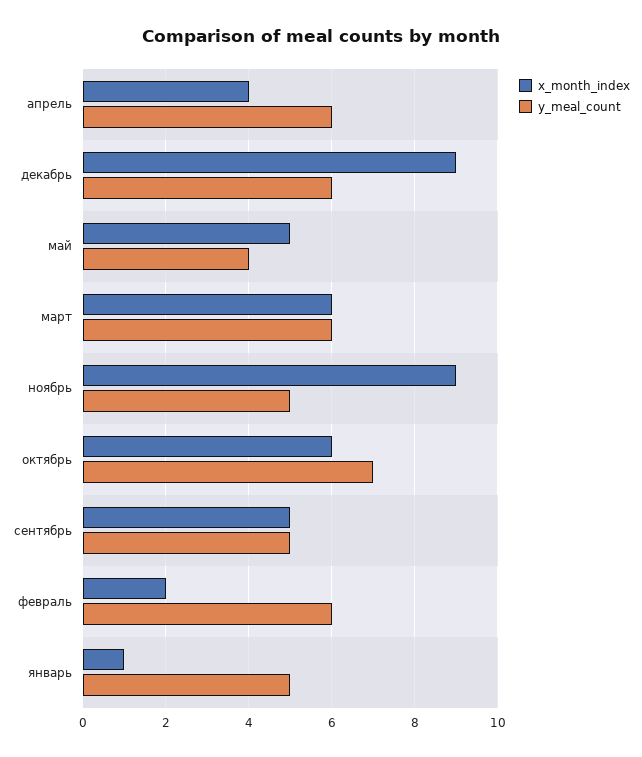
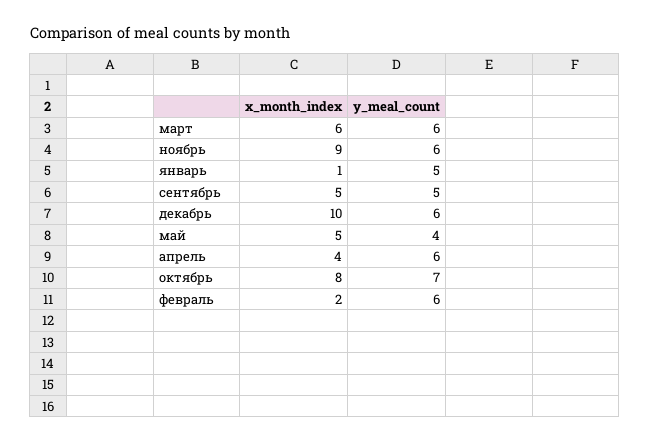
  {
    "x_month_index": {
      "апрель": 4,
-     "декабрь": 9,
+     "декабрь": 10,
      "май": 5,
      "март": 6,
      "ноябрь": 9,
-     "октябрь": 6,
+     "октябрь": 8,
      "сентябрь": 5,
      "февраль": 2,
      "январь": 1
    },
    "y_meal_count": {
      "апрель": 6,
      "декабрь": 6,
      "май": 4,
      "март": 6,
-     "ноябрь": 5,
+     "ноябрь": 6,
      "октябрь": 7,
      "сентябрь": 5,
      "февраль": 6,
      "январь": 5
    }
  }

